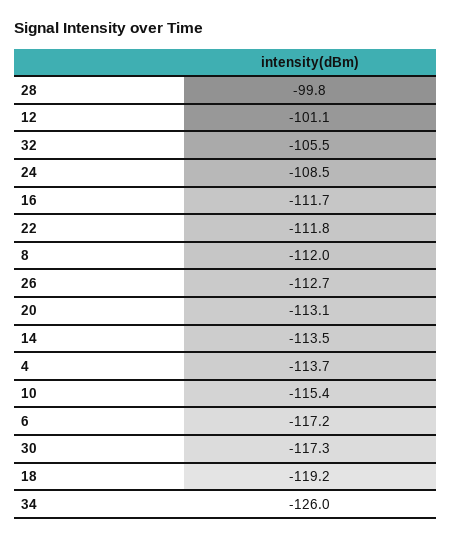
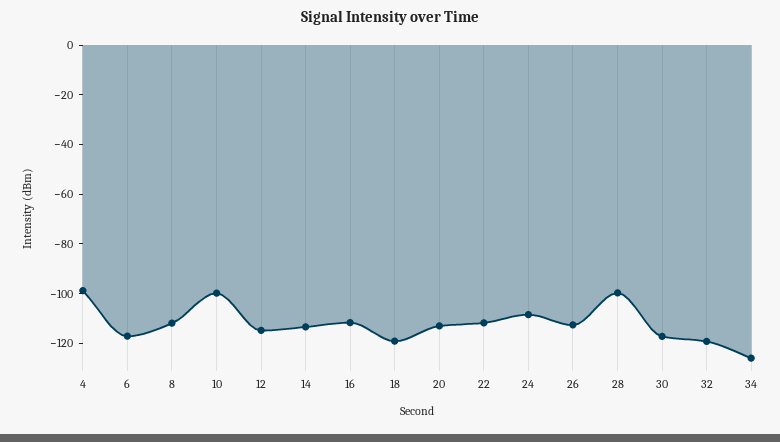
  {
    "28": -99.8,
-   "12": -101.1,
+   "12": -115,
-   "32": -105.5,
+   "32": -120,
    "24": -108.5,
    "16": -111.7,
    "22": -111.8,
    "8": -112,
    "26": -112.7,
    "20": -113.1,
    "14": -113.5,
-   "4": -113.7,
+   "4": -100,
-   "10": -115.4,
+   "10": -100,
    "6": -117.2,
    "30": -117.3,
    "18": -119.2,
    "34": -126
  }

